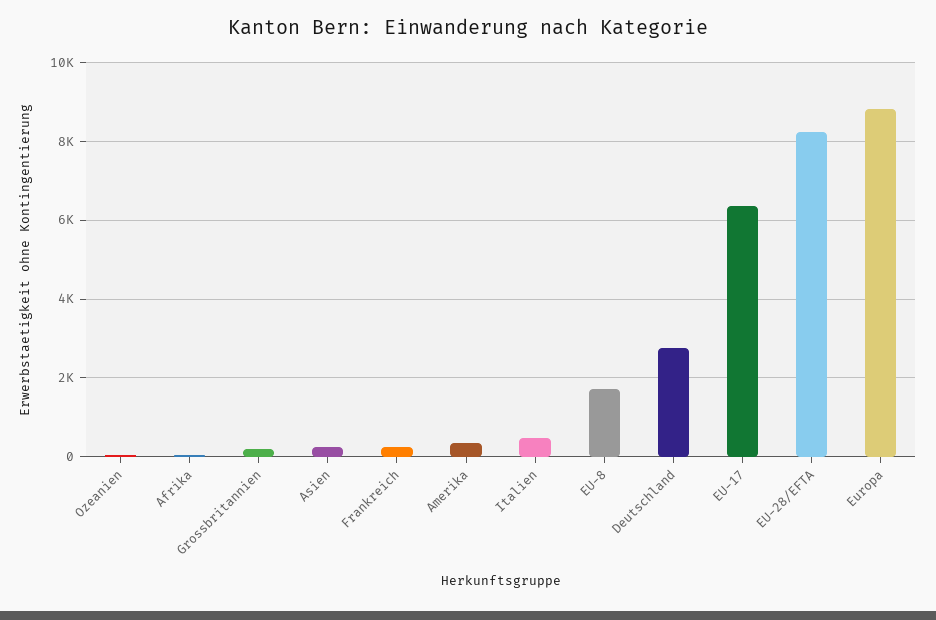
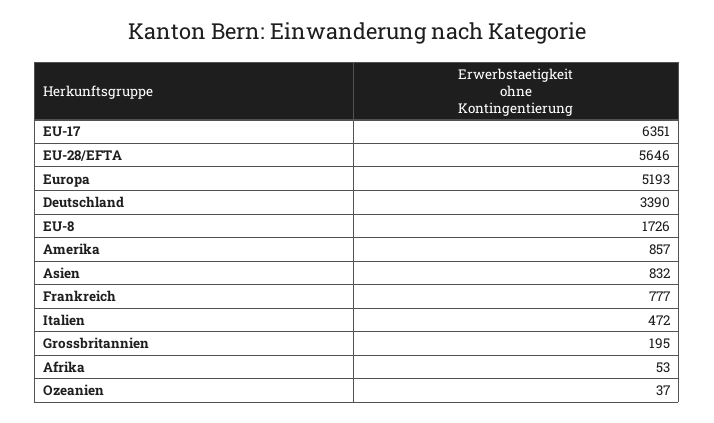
  {
    "Ozeanien": 37,
    "Afrika": 53,
    "Grossbritannien": 195,
-   "Asien": 200,
+   "Asien": 832,
-   "Frankreich": 200,
+   "Frankreich": 777,
-   "Amerika": 400,
+   "Amerika": 857,
    "Italien": 472,
    "EU-8": 1726,
-   "Deutschland": 2800,
+   "Deutschland": 3390,
    "EU-17": 6351,
-   "EU-28/EFTA": 8200,
+   "EU-28/EFTA": 5646,
-   "Europa": 8800
+   "Europa": 5193
  }

